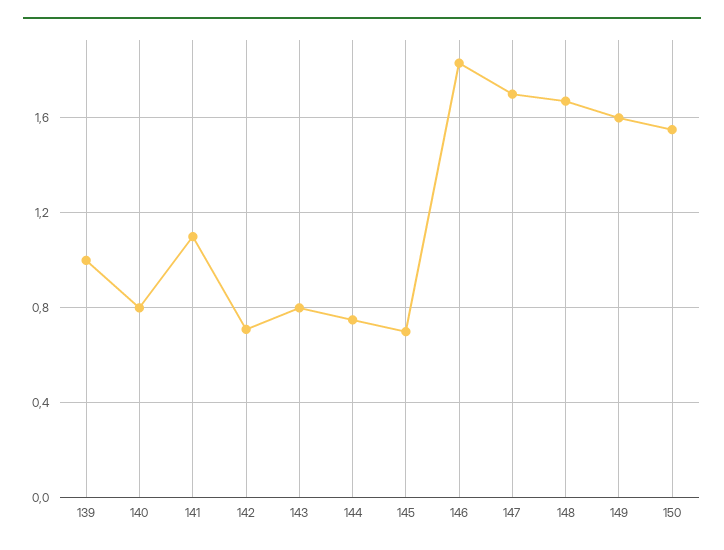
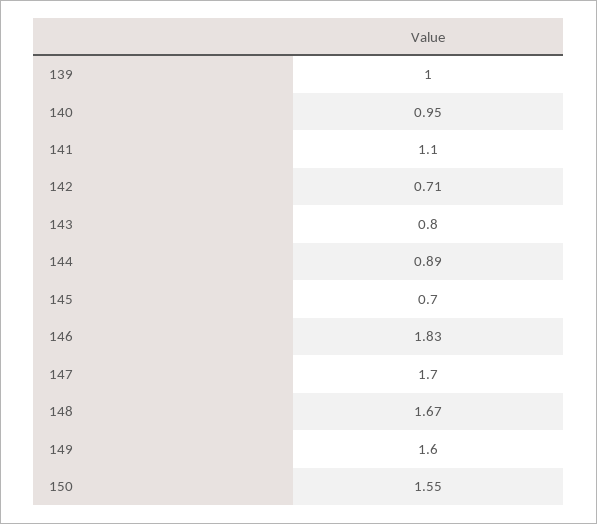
  {
    "139": 1,
-   "140": 0.8,
+   "140": 0.95,
    "141": 1.1,
    "142": 0.71,
    "143": 0.8,
-   "144": 0.75,
+   "144": 0.89,
    "145": 0.7,
    "146": 1.83,
    "147": 1.7,
    "148": 1.67,
    "149": 1.6,
    "150": 1.55
  }

